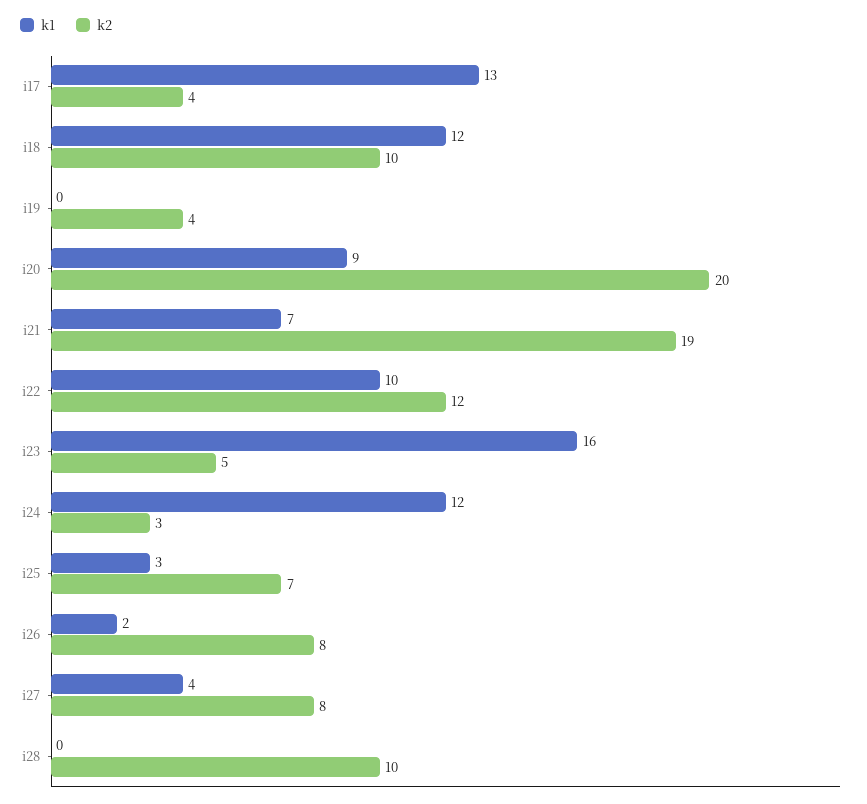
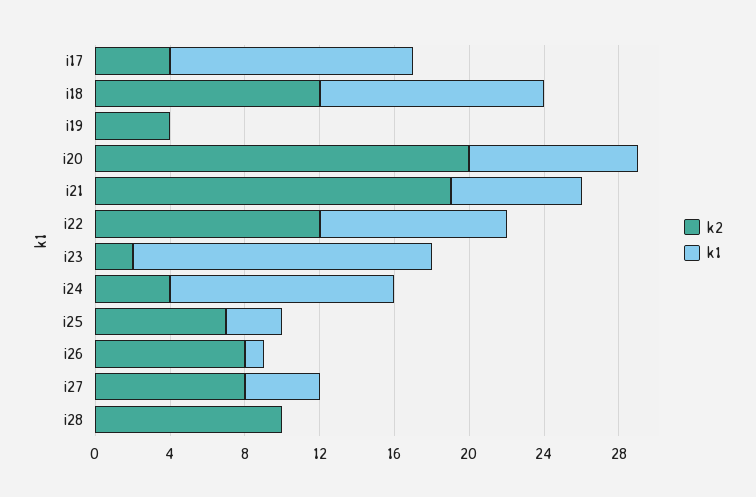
  {
    "k1": {
      "i17": 13,
      "i18": 12,
      "i19": 0,
      "i20": 9,
      "i21": 7,
      "i22": 10,
      "i23": 16,
      "i24": 12,
      "i25": 3,
-     "i26": 2,
+     "i26": 1,
      "i27": 4,
      "i28": 0
    },
    "k2": {
      "i17": 4,
-     "i18": 10,
+     "i18": 12,
      "i19": 4,
      "i20": 20,
      "i21": 19,
      "i22": 12,
-     "i23": 5,
+     "i23": 2,
-     "i24": 3,
+     "i24": 4,
      "i25": 7,
      "i26": 8,
      "i27": 8,
      "i28": 10
    }
  }

